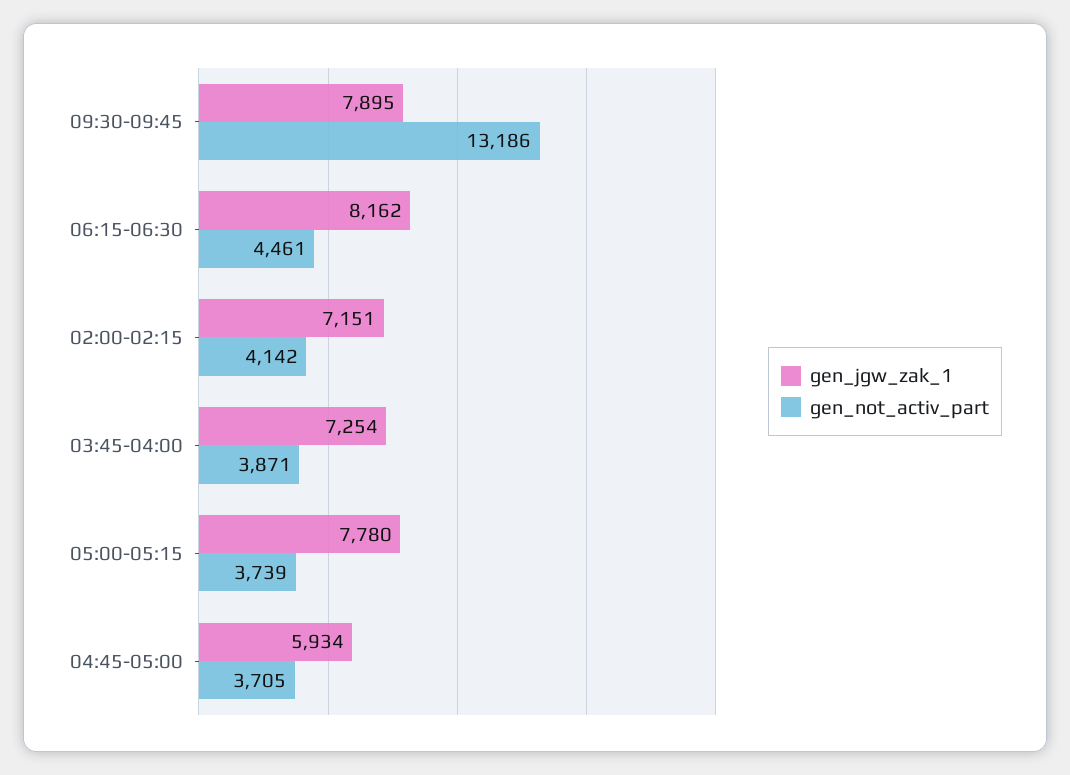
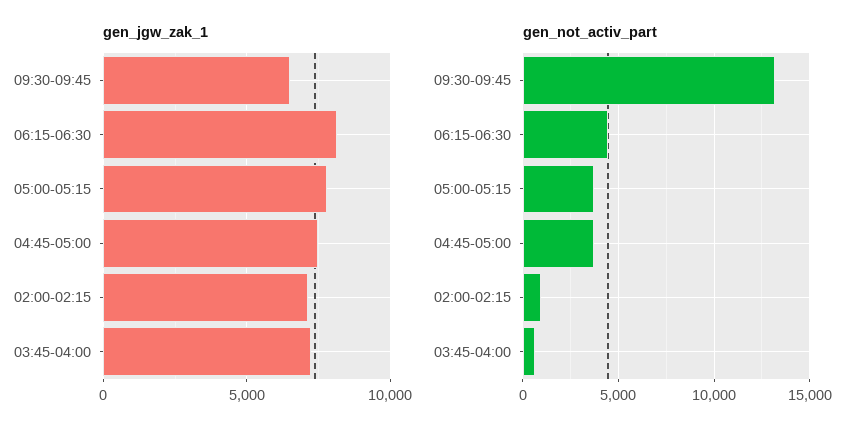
  {
    "gen_jgw_zak_1": {
-     "09:30-09:45": 7895,
+     "09:30-09:45": 6500,
      "06:15-06:30": 8162,
      "02:00-02:15": 7151,
      "03:45-04:00": 7254,
      "05:00-05:15": 7780,
-     "04:45-05:00": 5934
+     "04:45-05:00": 7500
    },
    "gen_not_activ_part": {
      "09:30-09:45": 13186,
      "06:15-06:30": 4461,
-     "02:00-02:15": 4142,
+     "02:00-02:15": 1000,
-     "03:45-04:00": 3871,
+     "03:45-04:00": 500,
      "05:00-05:15": 3739,
      "04:45-05:00": 3705
    }
  }

